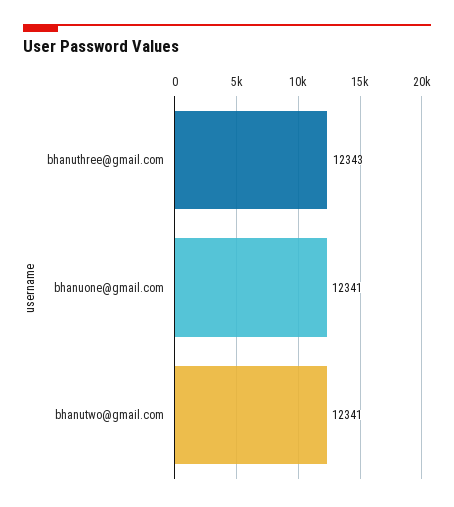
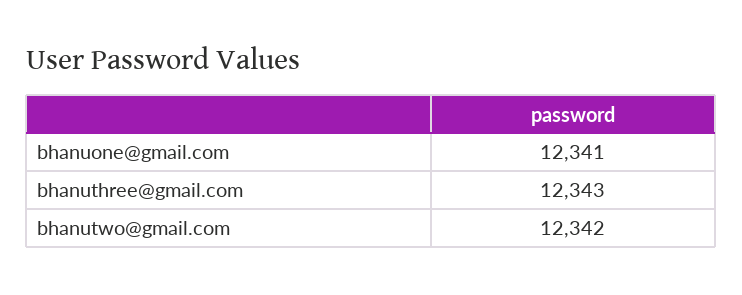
  {
    "bhanuthree@gmail.com": 12343,
    "bhanuone@gmail.com": 12341,
-   "bhanutwo@gmail.com": 12341
+   "bhanutwo@gmail.com": 12342
  }

